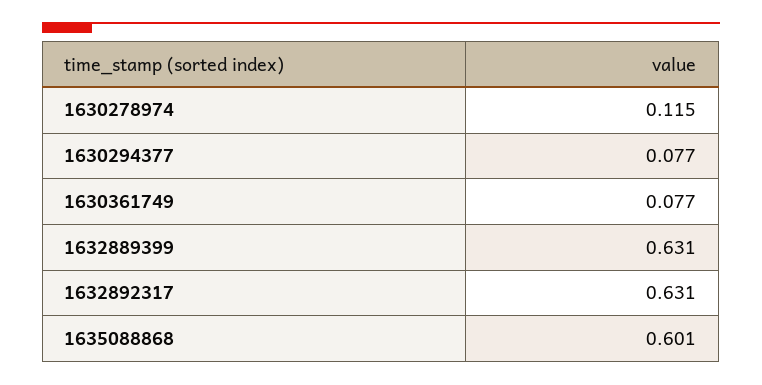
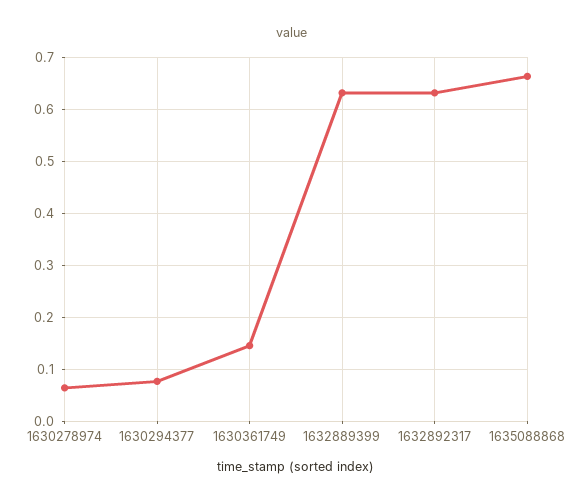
  {
-   "1630278974": 0.115,
+   "1630278974": 0.06,
    "1630294377": 0.077,
-   "1630361749": 0.077,
+   "1630361749": 0.14,
    "1632889399": 0.631,
    "1632892317": 0.631,
-   "1635088868": 0.601
+   "1635088868": 0.66
  }

